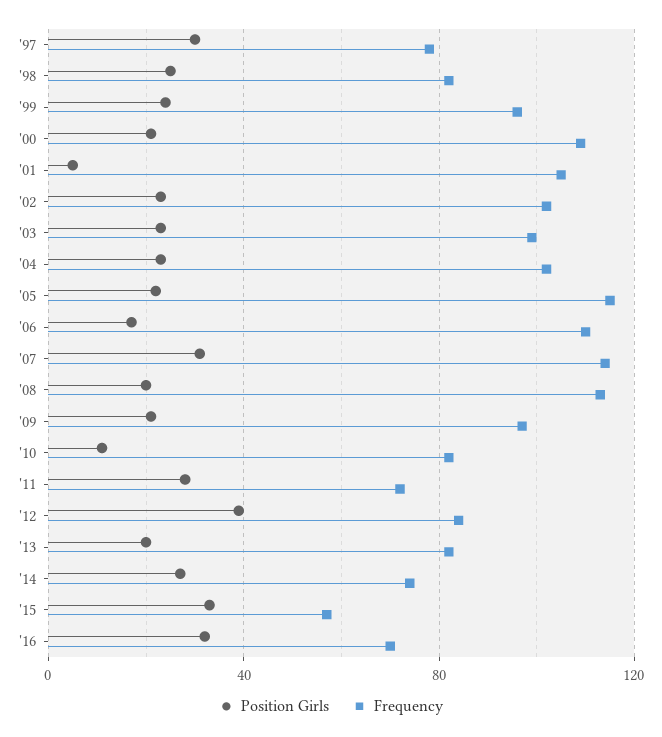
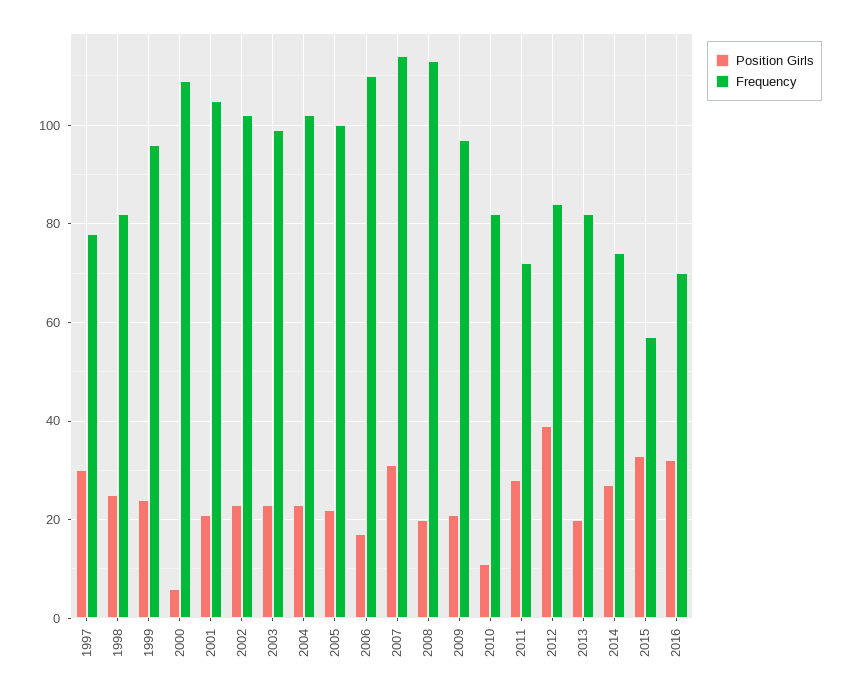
  {
    "Position Girls": {
      "'97": 30,
      "'98": 25,
      "'99": 25,
-     "'00": 20,
+     "'00": 5,
-     "'01": 5,
+     "'01": 20,
      "'02": 25,
      "'03": 25,
      "'04": 25,
      "'05": 20,
      "'06": 15,
      "'07": 30,
      "'08": 20,
      "'09": 20,
      "'10": 10,
      "'11": 30,
      "'12": 40,
      "'13": 20,
      "'14": 25,
      "'15": 35,
      "'16": 30
    },
    "Frequency": {
      "'97": 80,
      "'98": 80,
      "'99": 95,
      "'00": 110,
      "'01": 105,
      "'02": 100,
      "'03": 100,
      "'04": 100,
-     "'05": 115,
+     "'05": 100,
      "'06": 110,
      "'07": 115,
      "'08": 115,
      "'09": 95,
      "'10": 80,
      "'11": 70,
      "'12": 85,
      "'13": 80,
      "'14": 75,
      "'15": 55,
      "'16": 70
    }
  }

